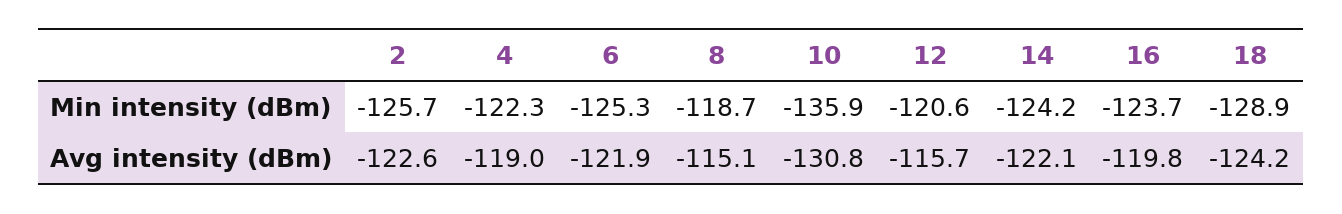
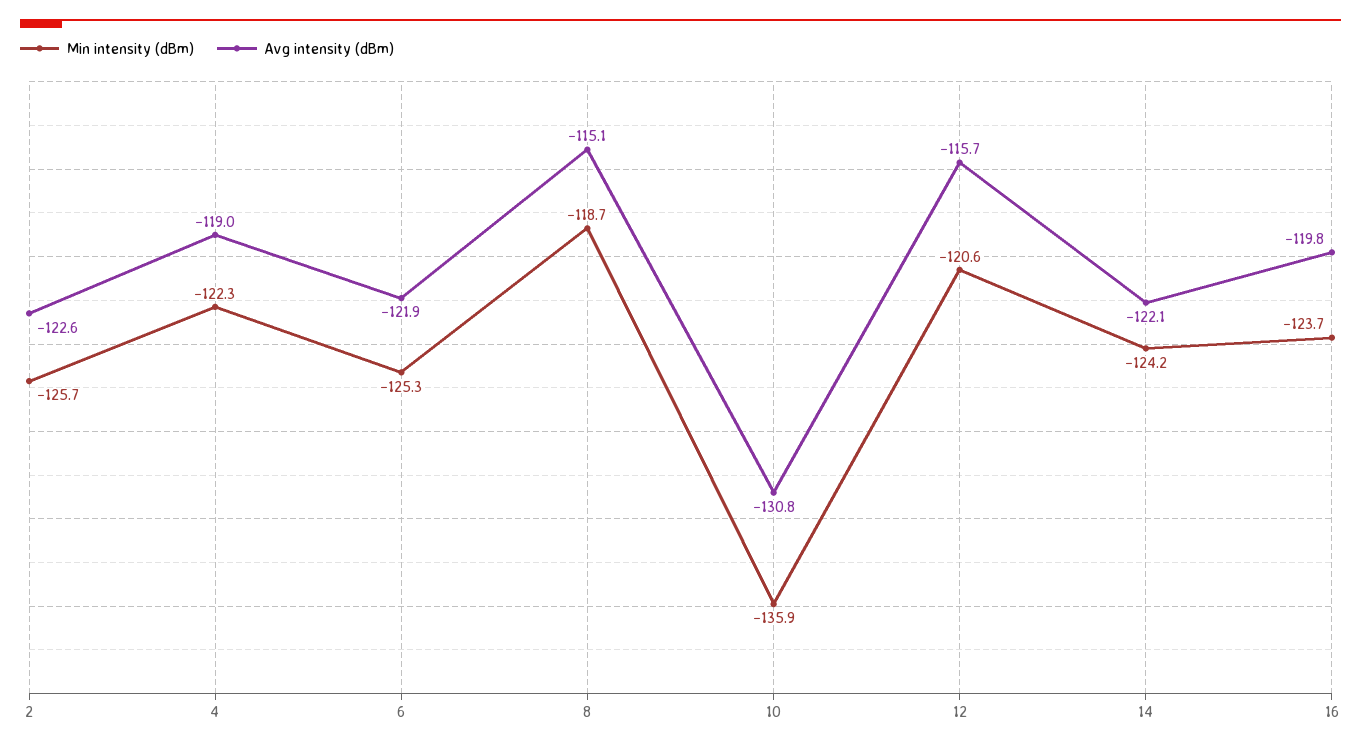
  {
    "Min intensity (dBm)": {
      "2": -125.7,
      "4": -122.3,
      "6": -125.3,
      "8": -118.7,
      "10": -135.9,
      "12": -120.6,
      "14": -124.2,
-     "16": -123.7,
+     "16": -123.7
-     "18": -128.9
    },
    "Avg intensity (dBm)": {
      "2": -122.6,
      "4": -119,
      "6": -121.9,
      "8": -115.1,
      "10": -130.8,
      "12": -115.7,
      "14": -122.1,
-     "16": -119.8,
+     "16": -119.8
-     "18": -124.2
    }
  }

